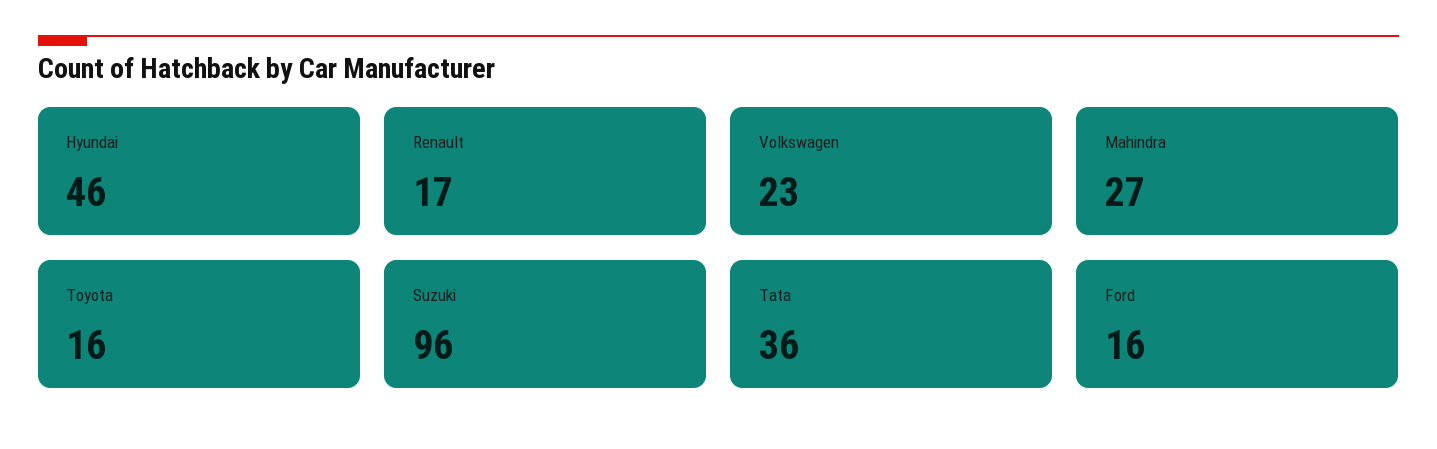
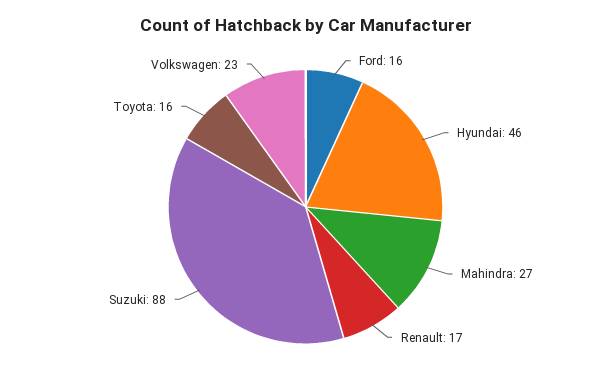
  {
    "Hyundai": 46,
    "Renault": 17,
    "Volkswagen": 23,
    "Mahindra": 27,
    "Toyota": 16,
-   "Suzuki": 96,
+   "Suzuki": 88,
-   "Tata": 36,
    "Ford": 16
  }

